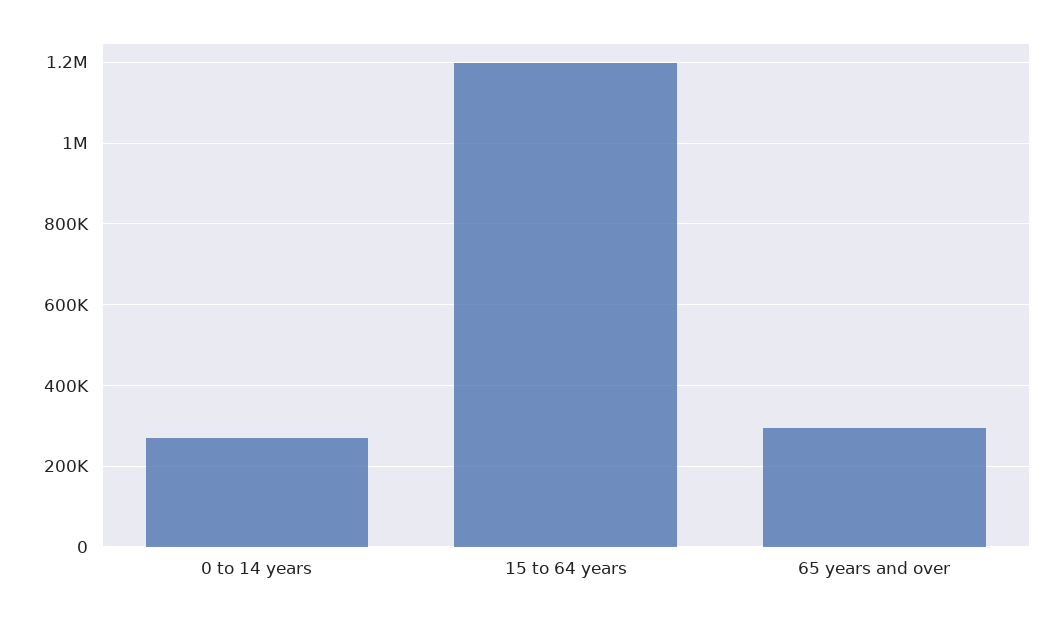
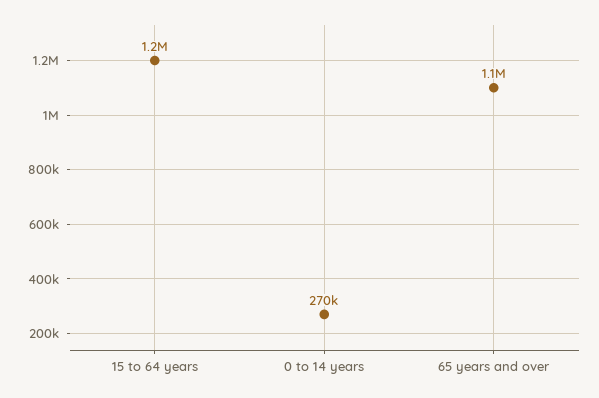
  {
    "0 to 14 years": 270000,
    "15 to 64 years": 1200000,
-   "65 years and over": 300000
+   "65 years and over": 1100000
  }

